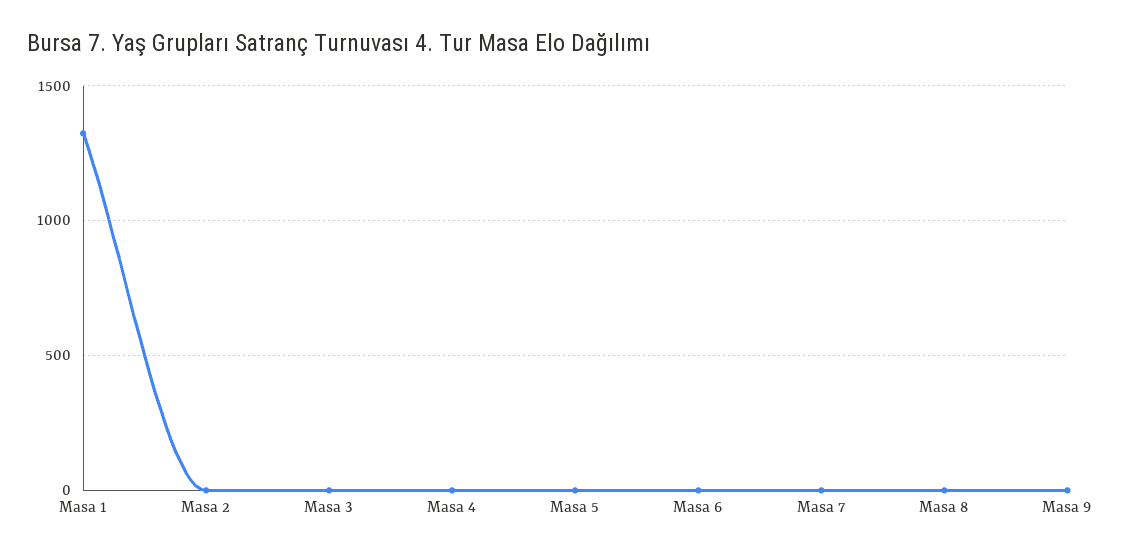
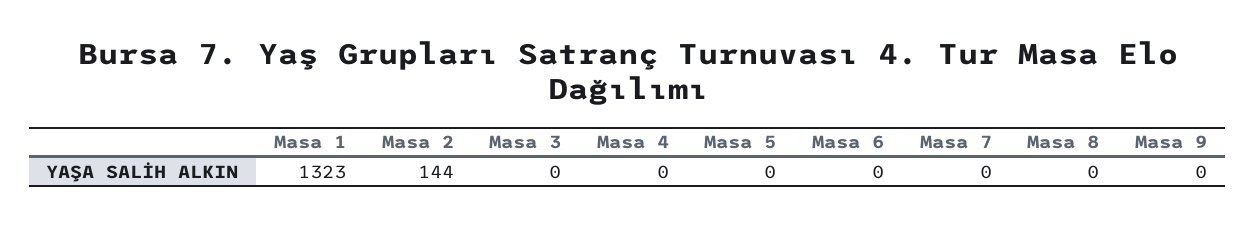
  {
    "Masa 1": 1323,
-   "Masa 2": 0,
+   "Masa 2": 144,
    "Masa 3": 0,
    "Masa 4": 0,
    "Masa 5": 0,
    "Masa 6": 0,
    "Masa 7": 0,
    "Masa 8": 0,
    "Masa 9": 0
  }

